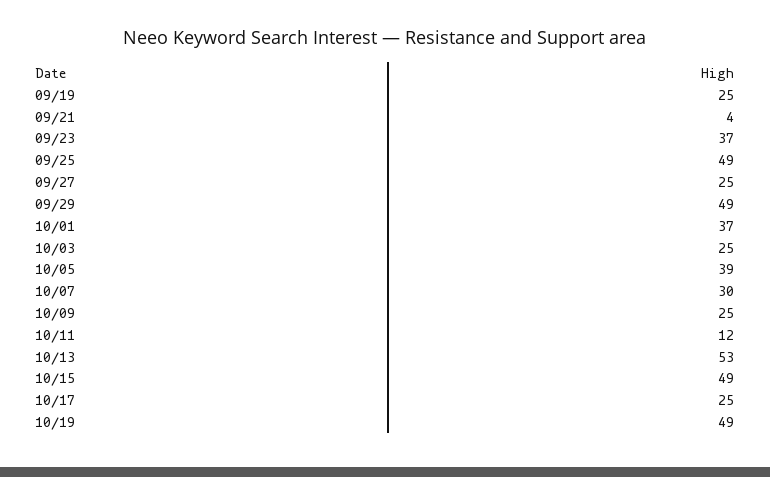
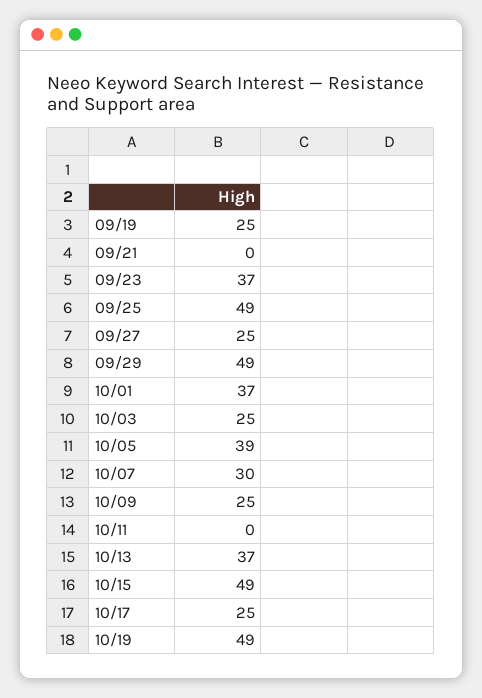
  {
    "09/19": 25,
-   "09/21": 4,
+   "09/21": 0,
    "09/23": 37,
    "09/25": 49,
    "09/27": 25,
    "09/29": 49,
    "10/01": 37,
    "10/03": 25,
    "10/05": 39,
    "10/07": 30,
    "10/09": 25,
-   "10/11": 12,
+   "10/11": 0,
-   "10/13": 53,
+   "10/13": 37,
    "10/15": 49,
    "10/17": 25,
    "10/19": 49
  }

